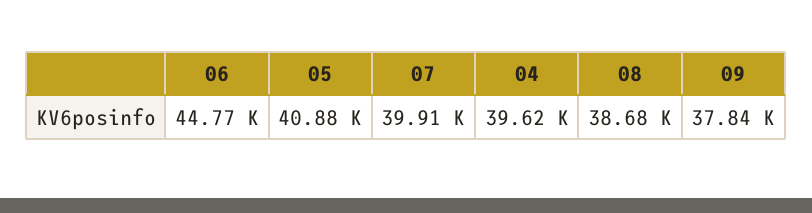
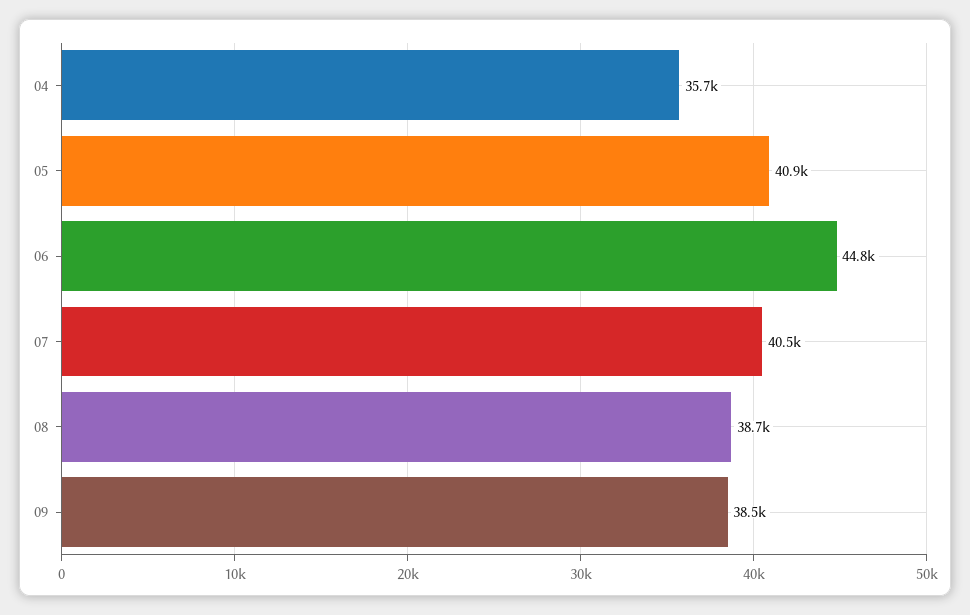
  {
    "06": 44770,
    "05": 40880,
-   "07": 39910,
+   "07": 40500,
-   "04": 39620,
+   "04": 35700,
    "08": 38680,
-   "09": 37840
+   "09": 38500
  }

